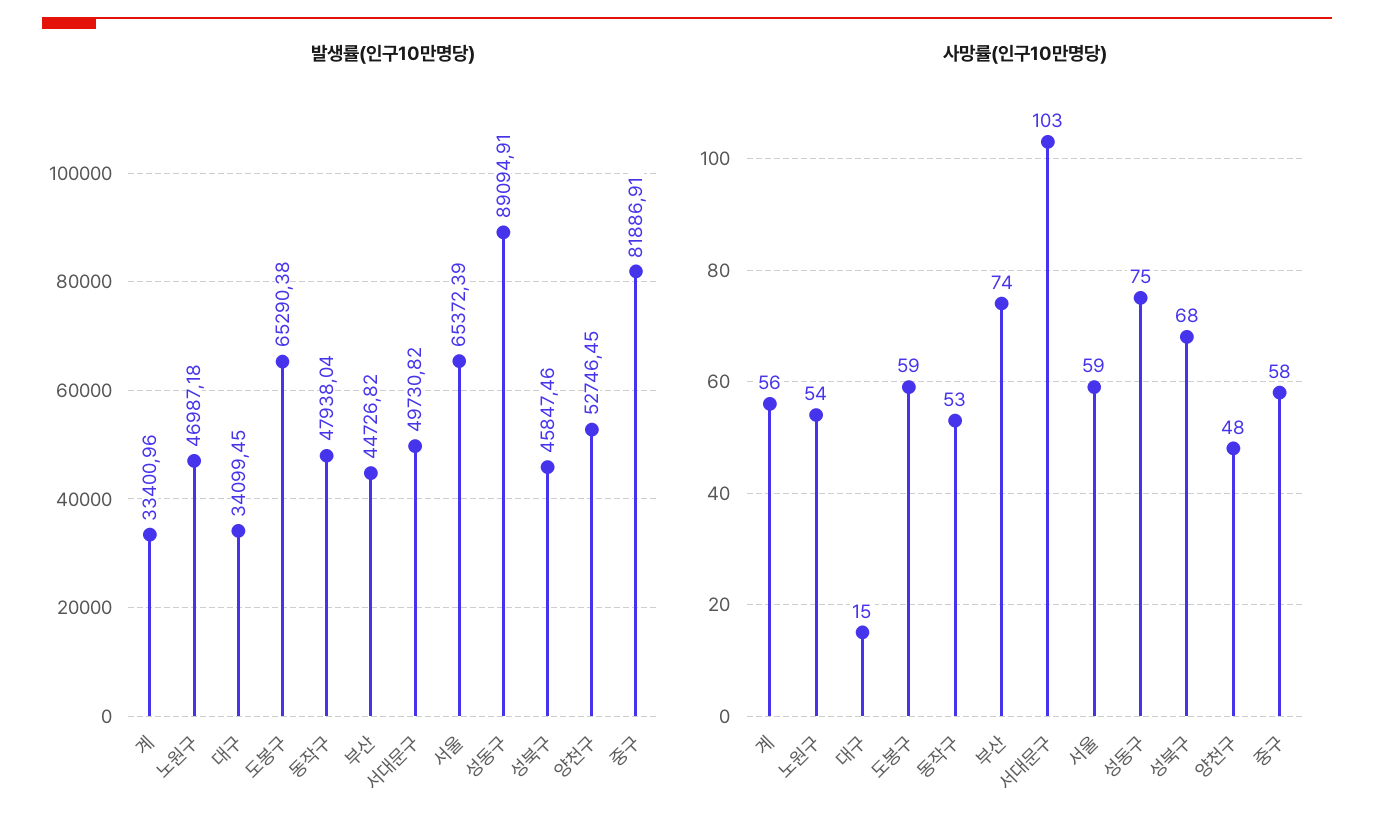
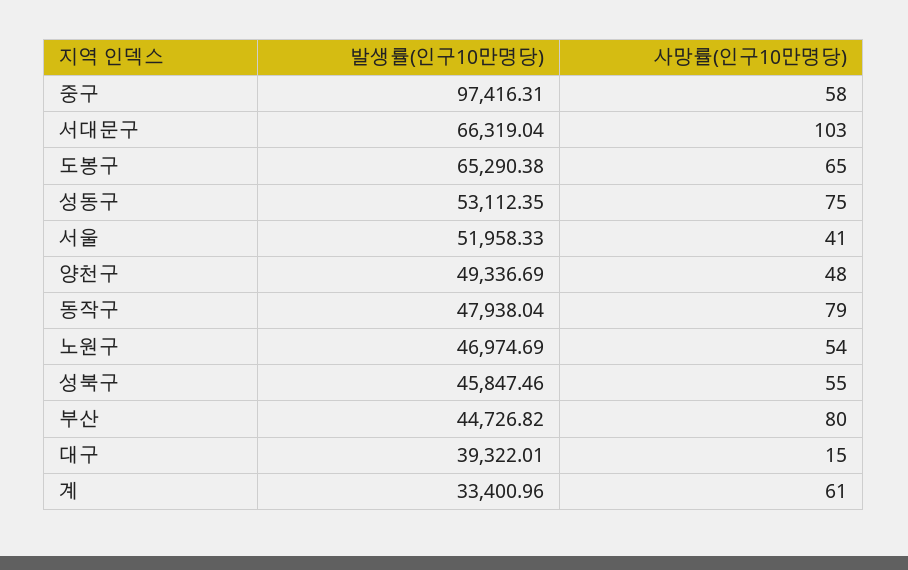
  {
    "발생률(인구10만명당)": {
      "계": 33400.96,
-     "노원구": 46987.18,
+     "노원구": 46974.69,
-     "대구": 34099.45,
+     "대구": 39322.01,
      "도봉구": 65290.38,
      "동작구": 47938.04,
      "부산": 44726.82,
-     "서대문구": 49730.82,
+     "서대문구": 66319.04,
-     "서울": 65372.39,
+     "서울": 51958.33,
-     "성동구": 89094.91,
+     "성동구": 53112.35,
      "성북구": 45847.46,
-     "양천구": 52746.45,
+     "양천구": 49336.69,
-     "중구": 81886.91
+     "중구": 97416.31
    },
    "사망률(인구10만명당)": {
-     "계": 56,
+     "계": 61,
      "노원구": 54,
      "대구": 15,
-     "도봉구": 59,
+     "도봉구": 65,
-     "동작구": 53,
+     "동작구": 79,
-     "부산": 74,
+     "부산": 80,
      "서대문구": 103,
-     "서울": 59,
+     "서울": 41,
      "성동구": 75,
-     "성북구": 68,
+     "성북구": 55,
      "양천구": 48,
      "중구": 58
    }
  }

